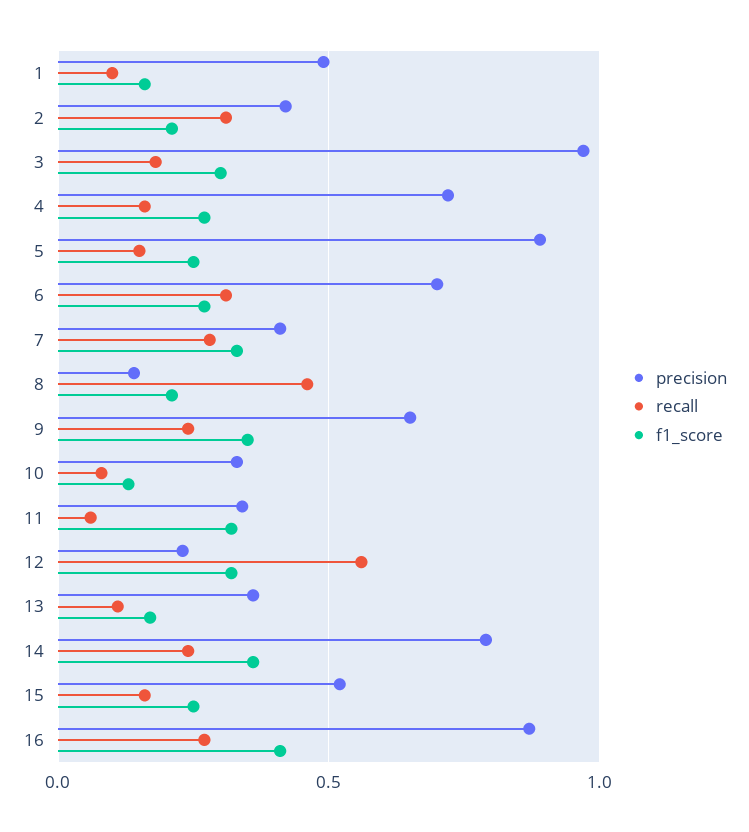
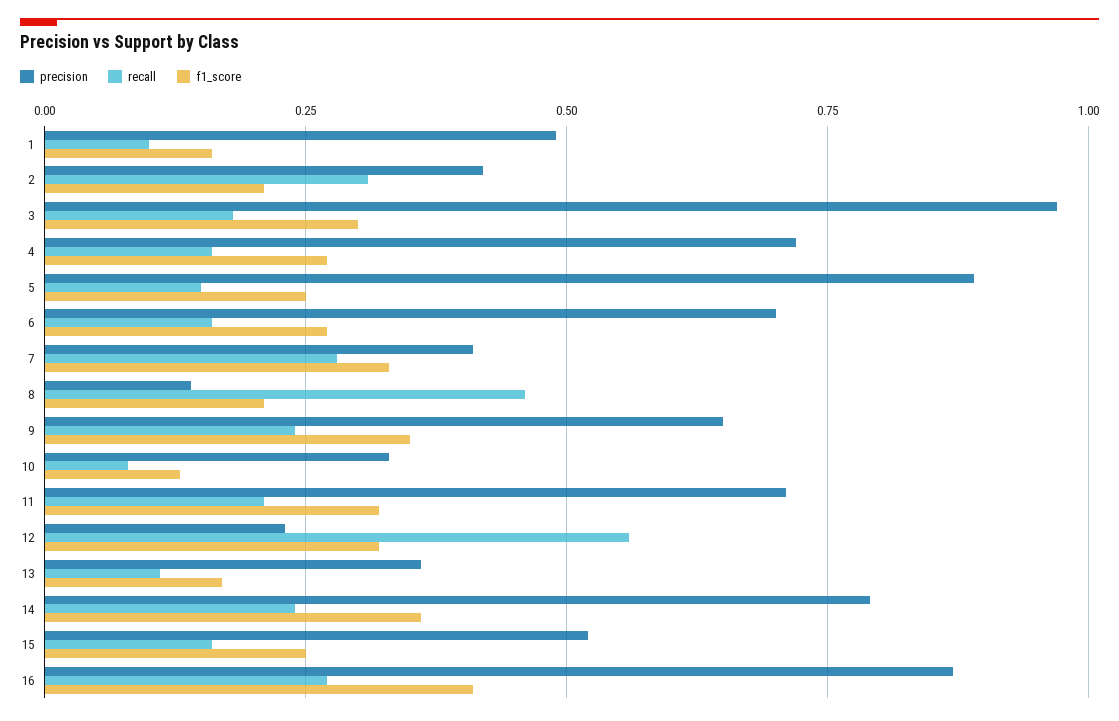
  {
    "precision": {
      "1": 0.5,
      "2": 0.4,
      "3": 0.95,
      "4": 0.7,
      "5": 0.9,
      "6": 0.7,
      "7": 0.4,
      "8": 0.15,
      "9": 0.65,
      "10": 0.35,
-     "11": 0.35,
+     "11": 0.7,
      "12": 0.25,
      "13": 0.35,
      "14": 0.8,
      "15": 0.5,
      "16": 0.85
    },
    "recall": {
      "1": 0.1,
      "2": 0.3,
      "3": 0.2,
      "4": 0.15,
      "5": 0.15,
-     "6": 0.3,
+     "6": 0.15,
      "7": 0.3,
      "8": 0.45,
      "9": 0.25,
      "10": 0.1,
-     "11": 0.05,
+     "11": 0.2,
      "12": 0.55,
      "13": 0.1,
      "14": 0.25,
      "15": 0.15,
      "16": 0.25
    },
    "f1_score": {
      "1": 0.15,
      "2": 0.2,
      "3": 0.3,
      "4": 0.25,
      "5": 0.25,
      "6": 0.25,
      "7": 0.35,
      "8": 0.2,
      "9": 0.35,
      "10": 0.15,
      "11": 0.3,
      "12": 0.3,
      "13": 0.15,
      "14": 0.35,
      "15": 0.25,
      "16": 0.4
    }
  }

